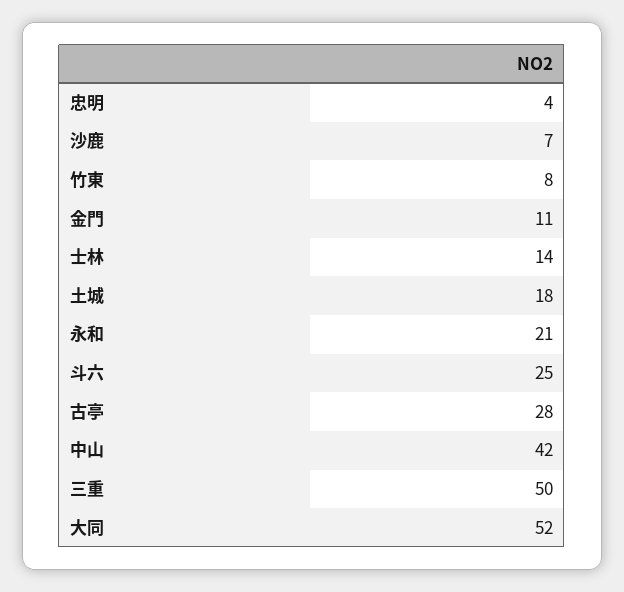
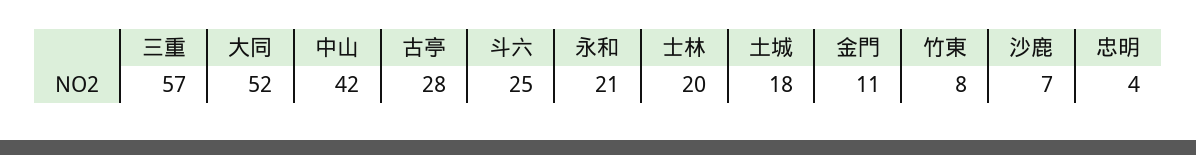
  {
    "忠明": 4,
    "沙鹿": 7,
    "竹東": 8,
    "金門": 11,
-   "士林": 14,
+   "士林": 20,
    "土城": 18,
    "永和": 21,
    "斗六": 25,
    "古亭": 28,
    "中山": 42,
-   "三重": 50,
+   "三重": 57,
    "大同": 52
  }

